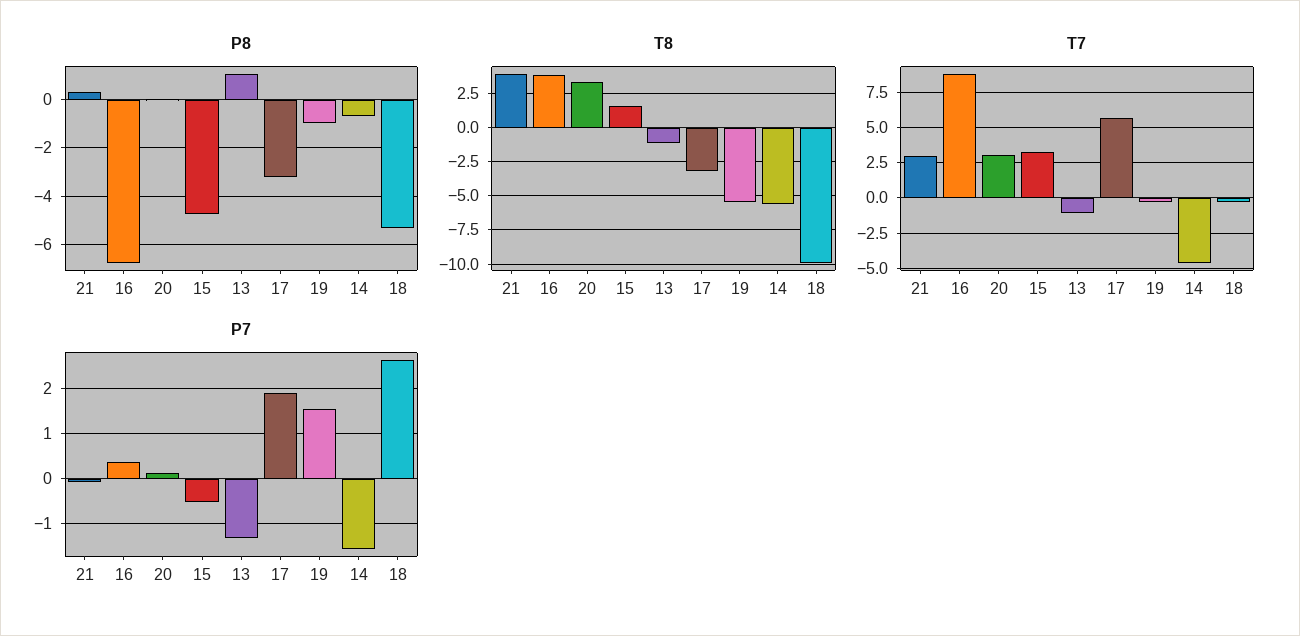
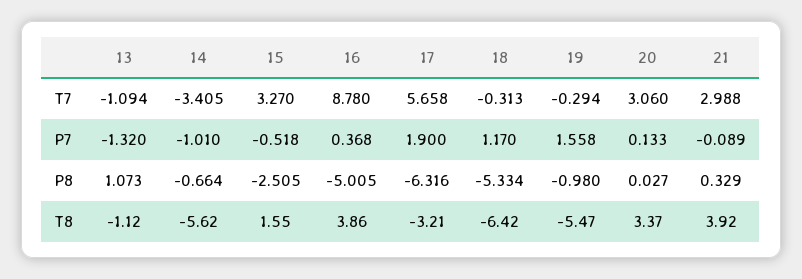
  {
    "P8": {
      "21": 0.329,
-     "16": -6.75,
+     "16": -5.005,
      "20": 0.027,
-     "15": -4.75,
+     "15": -2.505,
      "13": 1.073,
-     "17": -3.25,
+     "17": -6.316,
      "19": -0.98,
      "14": -0.664,
      "18": -5.334
    },
    "T8": {
      "21": 3.92,
      "16": 3.86,
      "20": 3.37,
      "15": 1.55,
      "13": -1.12,
      "17": -3.21,
      "19": -5.47,
      "14": -5.62,
-     "18": -10
+     "18": -6.42
    },
    "T7": {
      "21": 2.988,
      "16": 8.78,
      "20": 3.06,
      "15": 3.27,
      "13": -1.094,
      "17": 5.658,
      "19": -0.294,
-     "14": -4.5,
+     "14": -3.405,
      "18": -0.313
    },
    "P7": {
      "21": -0.089,
      "16": 0.368,
      "20": 0.133,
      "15": -0.518,
      "13": -1.32,
      "17": 1.9,
      "19": 1.558,
-     "14": -1.6,
+     "14": -1.01,
-     "18": 2.6
+     "18": 1.17
    }
  }

